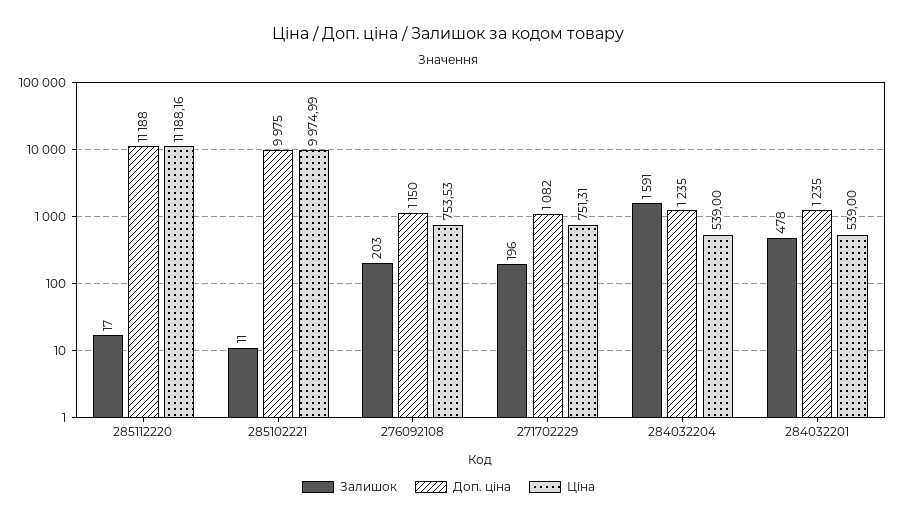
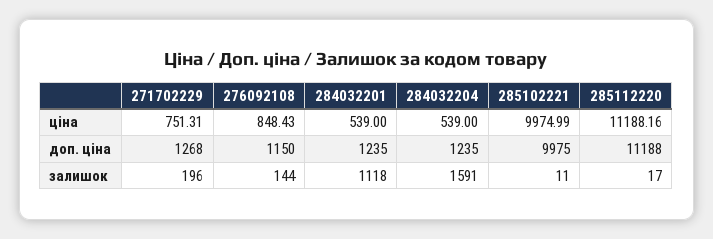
  {
    "Залишок": {
      "285112220": 17,
      "285102221": 11,
-     "276092108": 203,
+     "276092108": 144,
      "271702229": 196,
      "284032204": 1591,
-     "284032201": 478
+     "284032201": 1118
    },
    "Доп. ціна": {
      "285112220": 11188,
      "285102221": 9975,
      "276092108": 1150,
-     "271702229": 1082,
+     "271702229": 1268,
      "284032204": 1235,
      "284032201": 1235
    },
    "Ціна": {
      "285112220": 11188.16,
      "285102221": 9974.99,
-     "276092108": 753.53,
+     "276092108": 848.43,
      "271702229": 751.31,
      "284032204": 539,
      "284032201": 539
    }
  }

